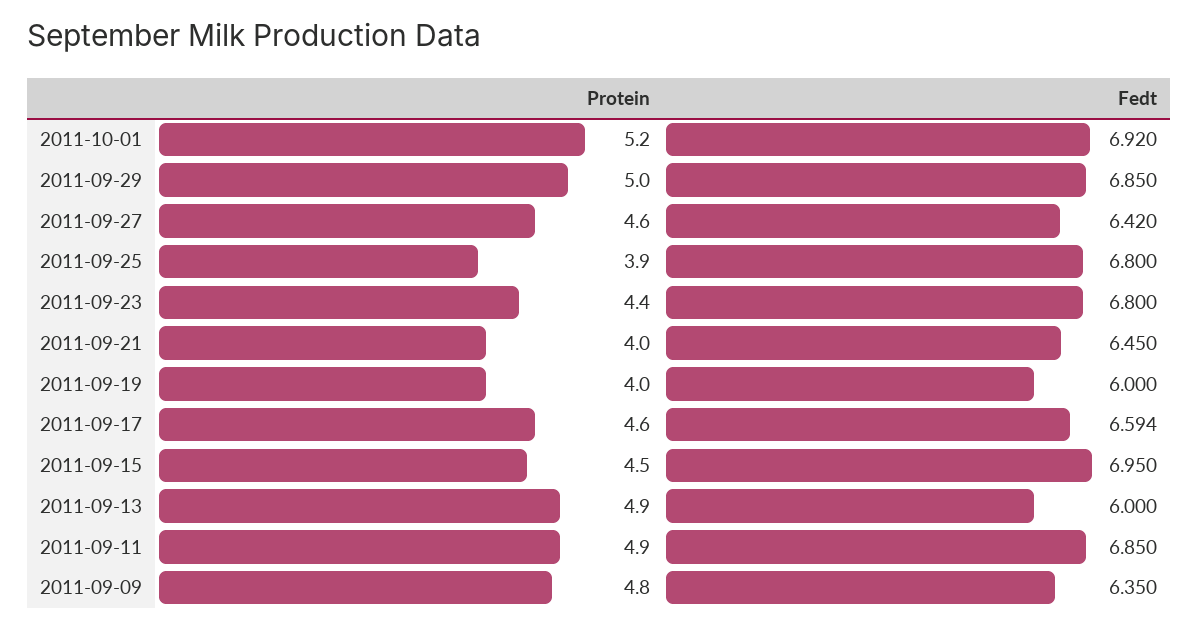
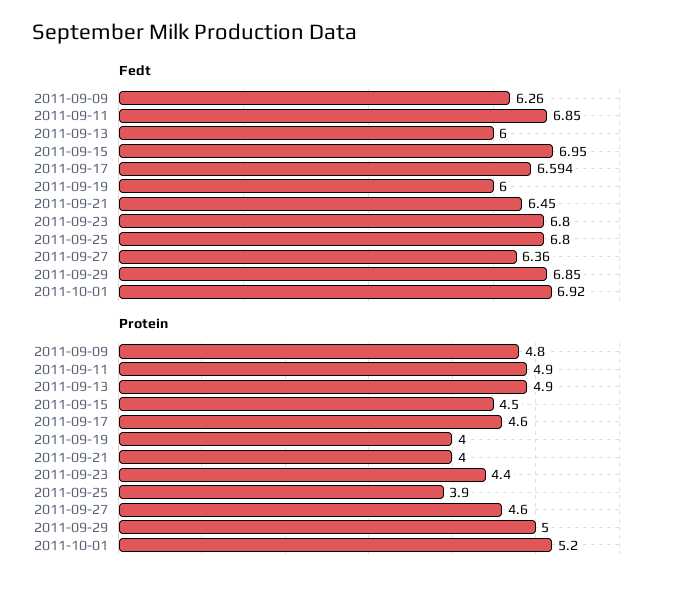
  {
    "Protein": {
      "2011-10-01": 5.2,
      "2011-09-29": 5,
      "2011-09-27": 4.6,
      "2011-09-25": 3.9,
      "2011-09-23": 4.4,
      "2011-09-21": 4,
      "2011-09-19": 4,
      "2011-09-17": 4.6,
      "2011-09-15": 4.5,
      "2011-09-13": 4.9,
      "2011-09-11": 4.9,
      "2011-09-09": 4.8
    },
    "Fedt": {
      "2011-10-01": 6.92,
      "2011-09-29": 6.85,
-     "2011-09-27": 6.42,
+     "2011-09-27": 6.36,
      "2011-09-25": 6.8,
      "2011-09-23": 6.8,
      "2011-09-21": 6.45,
      "2011-09-19": 6,
      "2011-09-17": 6.594,
      "2011-09-15": 6.95,
      "2011-09-13": 6,
      "2011-09-11": 6.85,
-     "2011-09-09": 6.35
+     "2011-09-09": 6.26
    }
  }

